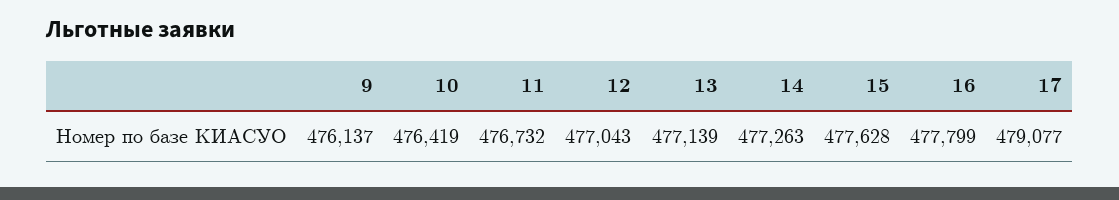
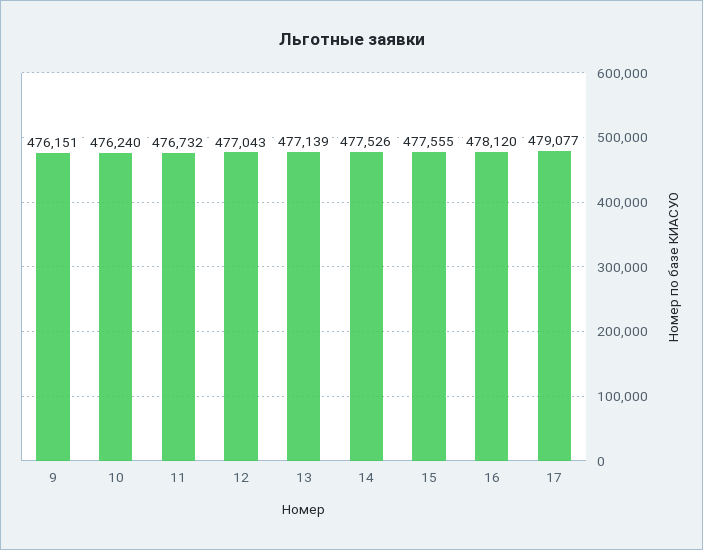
  {
-   "9": 476137,
+   "9": 476151,
-   "10": 476419,
+   "10": 476240,
    "11": 476732,
    "12": 477043,
    "13": 477139,
-   "14": 477263,
+   "14": 477526,
-   "15": 477628,
+   "15": 477555,
-   "16": 477799,
+   "16": 478120,
    "17": 479077
  }

